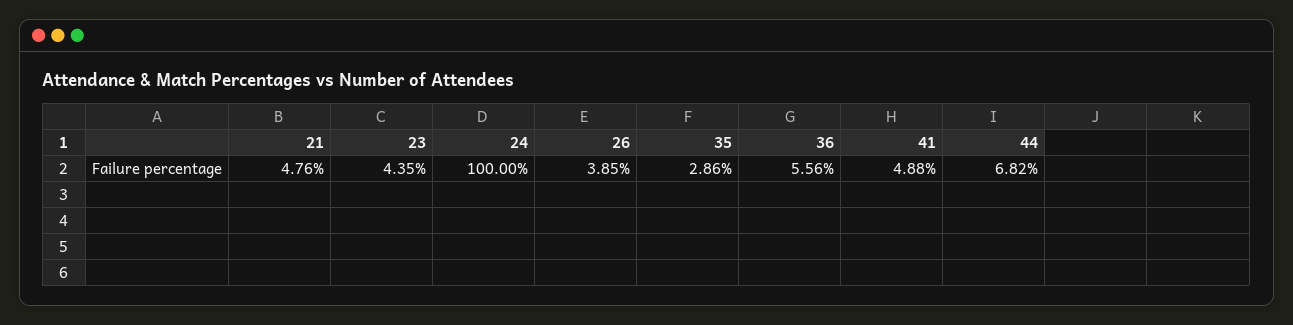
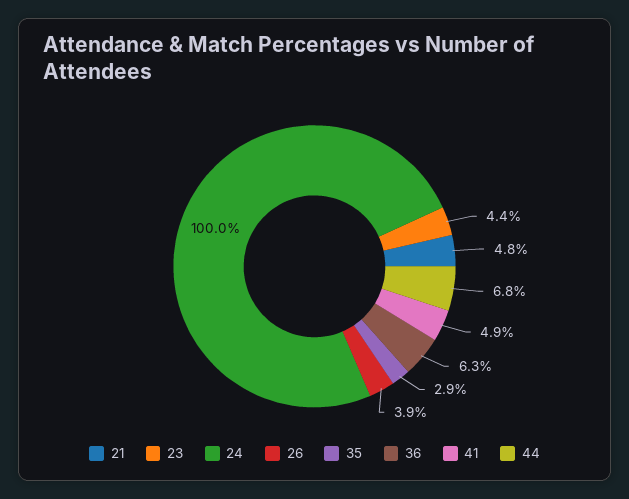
  {
    "21": 4.76,
    "23": 4.35,
    "24": 100,
    "26": 3.85,
    "35": 2.86,
-   "36": 5.56,
+   "36": 6.3,
    "41": 4.88,
    "44": 6.82
  }

